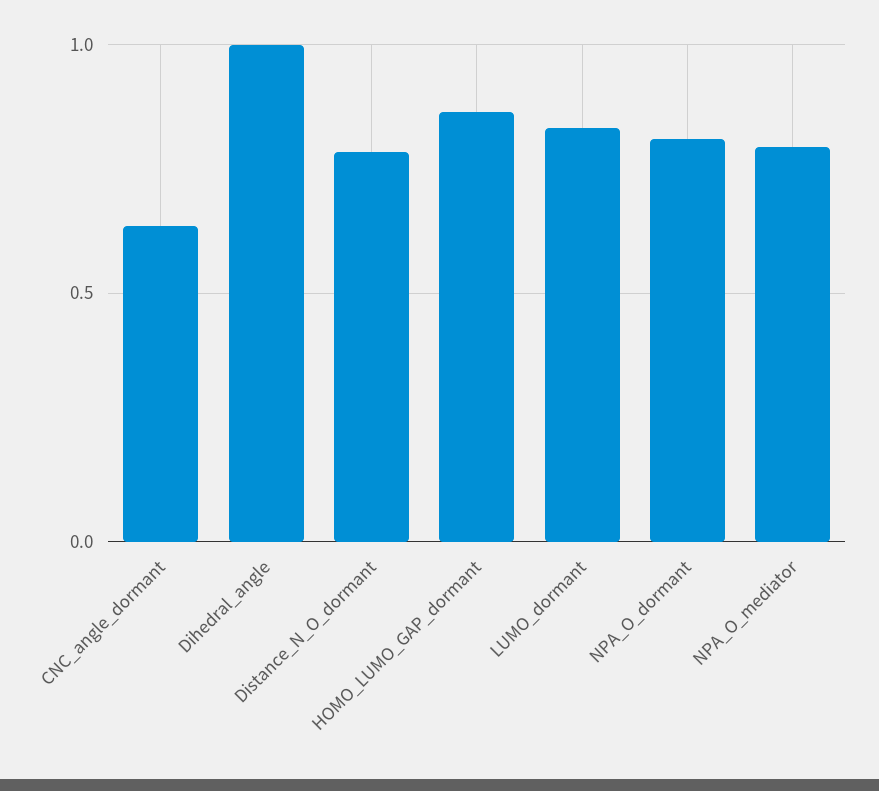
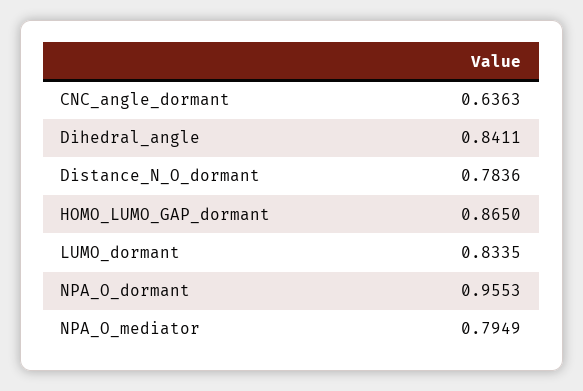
  {
    "CNC_angle_dormant": 0.6363,
-   "Dihedral_angle": 1,
+   "Dihedral_angle": 0.8411,
    "Distance_N_O_dormant": 0.7836,
    "HOMO_LUMO_GAP_dormant": 0.865,
    "LUMO_dormant": 0.8335,
-   "NPA_O_dormant": 0.8,
+   "NPA_O_dormant": 0.9553,
    "NPA_O_mediator": 0.7949
  }

